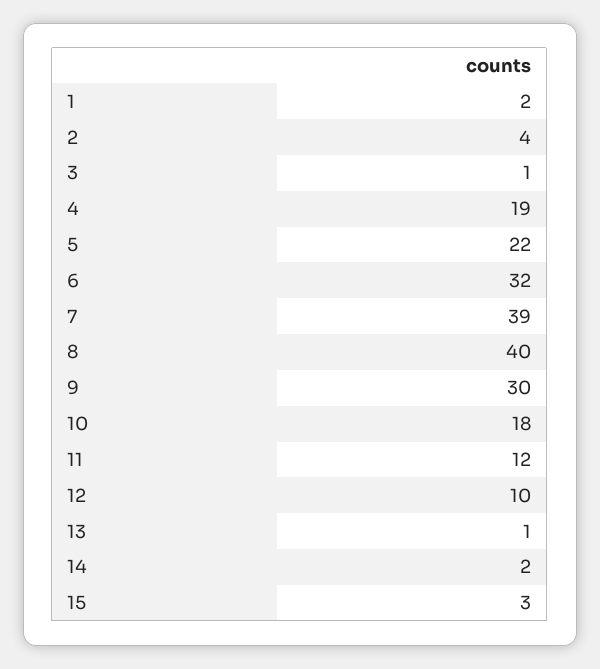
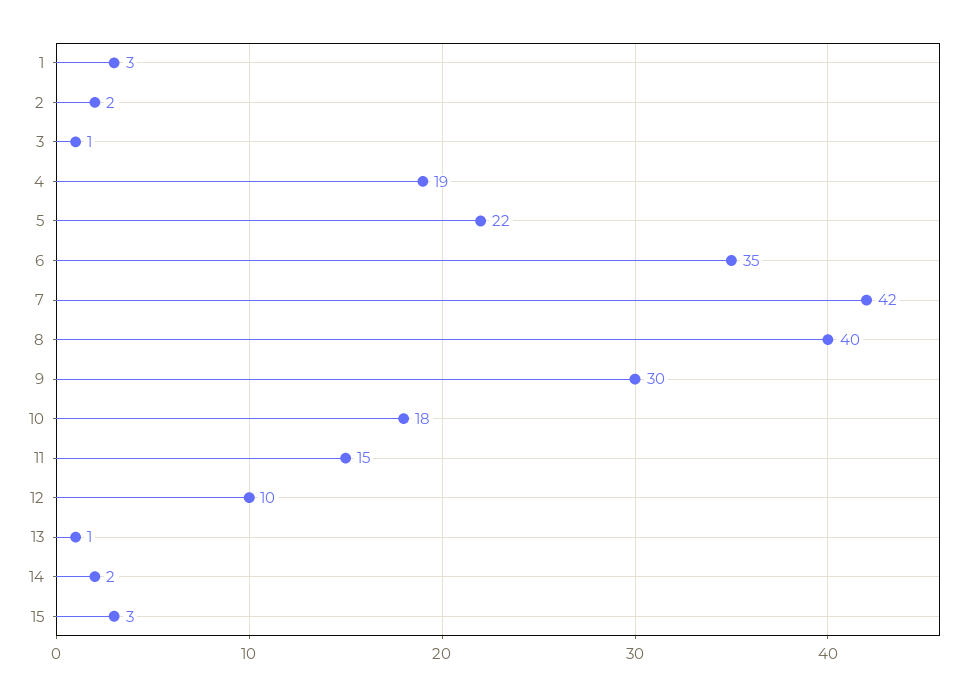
  {
-   "1": 2,
+   "1": 3,
-   "2": 4,
+   "2": 2,
    "3": 1,
    "4": 19,
    "5": 22,
-   "6": 32,
+   "6": 35,
-   "7": 39,
+   "7": 42,
    "8": 40,
    "9": 30,
    "10": 18,
-   "11": 12,
+   "11": 15,
    "12": 10,
    "13": 1,
    "14": 2,
    "15": 3
  }

